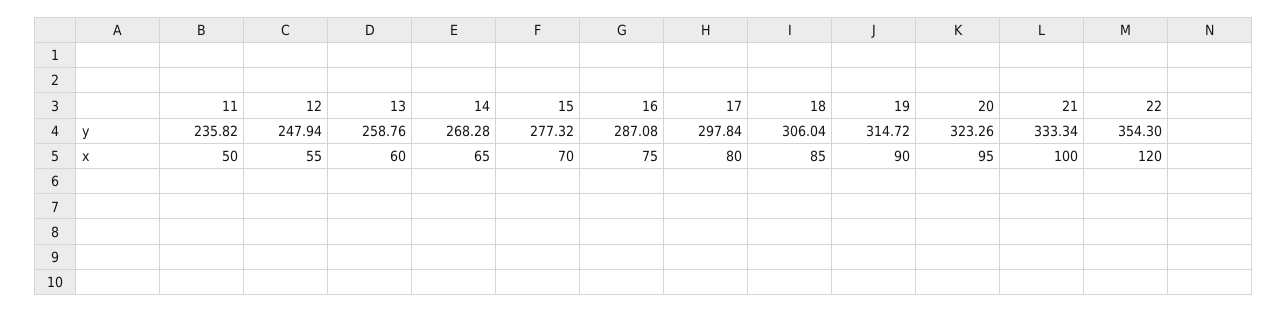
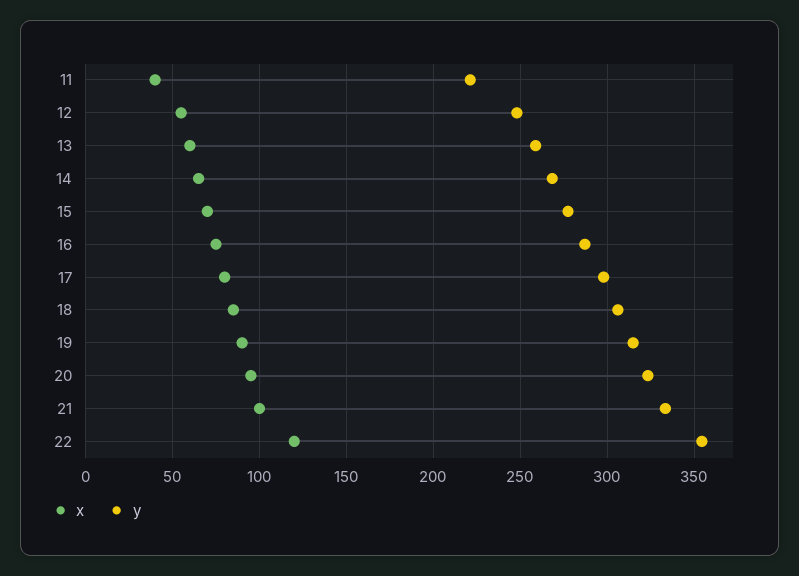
  {
    "y": {
-     "11": 235.82,
+     "11": 220,
      "12": 247.94,
      "13": 258.76,
      "14": 268.28,
      "15": 277.32,
      "16": 287.08,
      "17": 297.84,
      "18": 306.04,
      "19": 314.72,
      "20": 323.26,
      "21": 333.34,
      "22": 354.3
    },
    "x": {
-     "11": 50,
+     "11": 40,
      "12": 55,
      "13": 60,
      "14": 65,
      "15": 70,
      "16": 75,
      "17": 80,
      "18": 85,
      "19": 90,
      "20": 95,
      "21": 100,
      "22": 120
    }
  }

